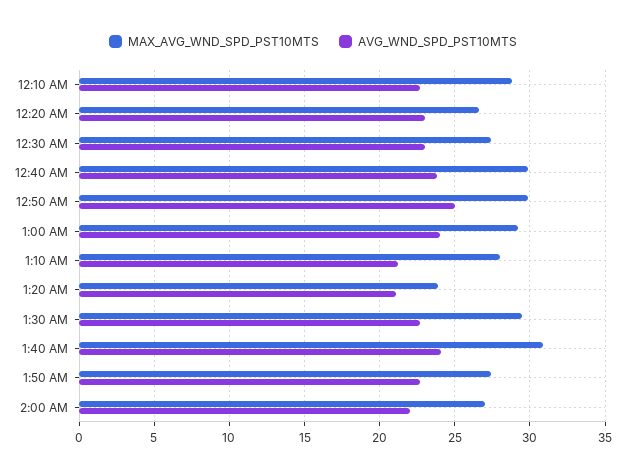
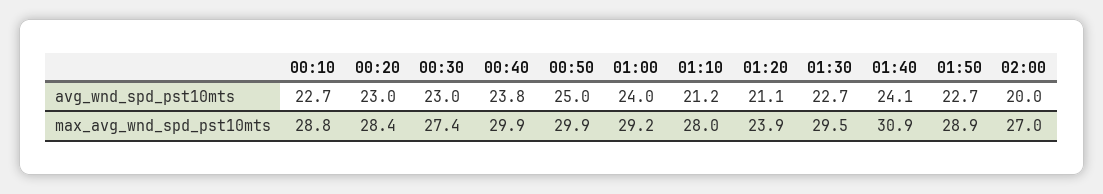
  {
    "MAX_AVG_WND_SPD_PST10MTS": {
      "12:10 AM": 28.8,
-     "12:20 AM": 26.5,
+     "12:20 AM": 28.4,
      "12:30 AM": 27.4,
      "12:40 AM": 29.9,
      "12:50 AM": 29.9,
      "1:00 AM": 29.2,
      "1:10 AM": 28,
      "1:20 AM": 23.9,
      "1:30 AM": 29.5,
      "1:40 AM": 30.9,
-     "1:50 AM": 27.5,
+     "1:50 AM": 28.9,
      "2:00 AM": 27
    },
    "AVG_WND_SPD_PST10MTS": {
      "12:10 AM": 22.7,
      "12:20 AM": 23,
      "12:30 AM": 23,
      "12:40 AM": 23.8,
      "12:50 AM": 25,
      "1:00 AM": 24,
      "1:10 AM": 21.2,
      "1:20 AM": 21.1,
      "1:30 AM": 22.7,
      "1:40 AM": 24.1,
      "1:50 AM": 22.7,
-     "2:00 AM": 22
+     "2:00 AM": 20
    }
  }

